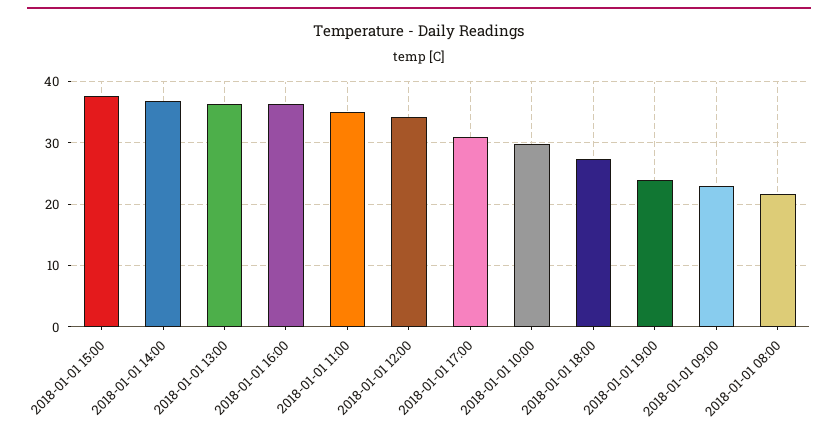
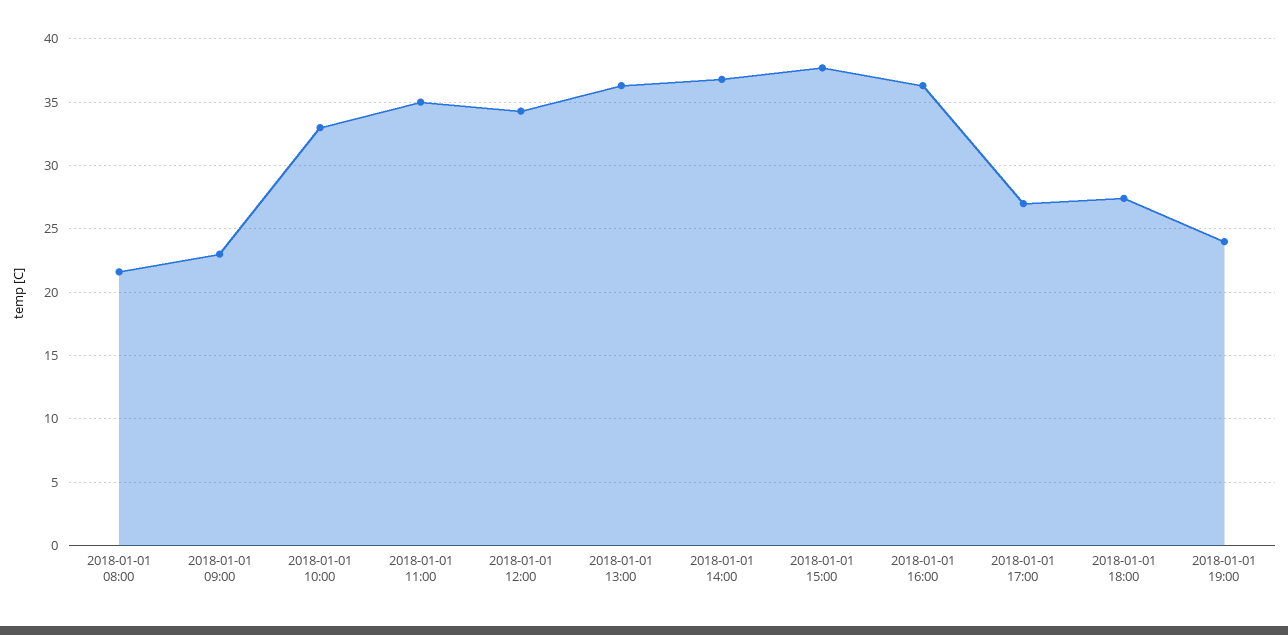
  {
    "2018-01-01 15:00": 37.5,
    "2018-01-01 14:00": 37,
    "2018-01-01 13:00": 36.5,
    "2018-01-01 16:00": 36.5,
    "2018-01-01 11:00": 35,
    "2018-01-01 12:00": 34.5,
-   "2018-01-01 17:00": 31,
+   "2018-01-01 17:00": 27,
-   "2018-01-01 10:00": 30,
+   "2018-01-01 10:00": 33,
    "2018-01-01 18:00": 27.5,
    "2018-01-01 19:00": 24,
    "2018-01-01 09:00": 23,
    "2018-01-01 08:00": 21.5
  }

